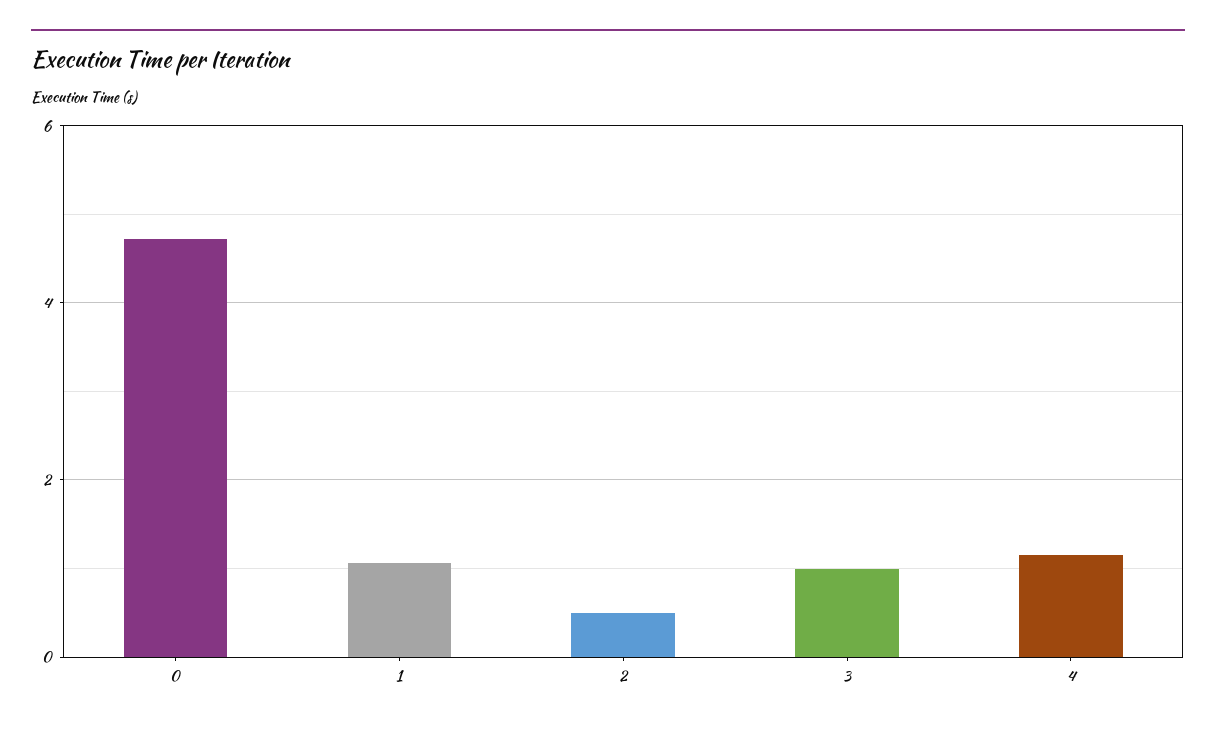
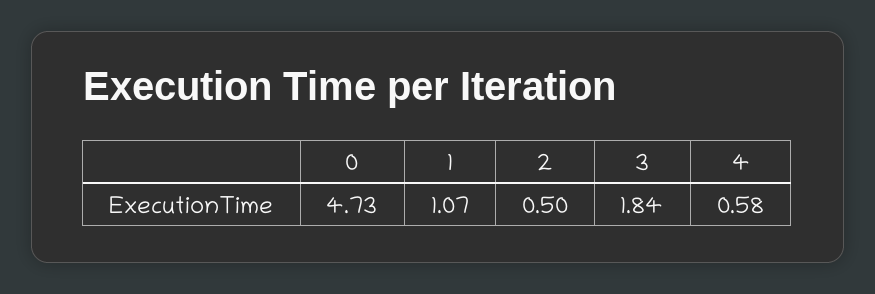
  {
    "0": 4.73,
    "1": 1.07,
    "2": 0.5,
-   "3": 1,
+   "3": 1.84,
-   "4": 1.2
+   "4": 0.58
  }

